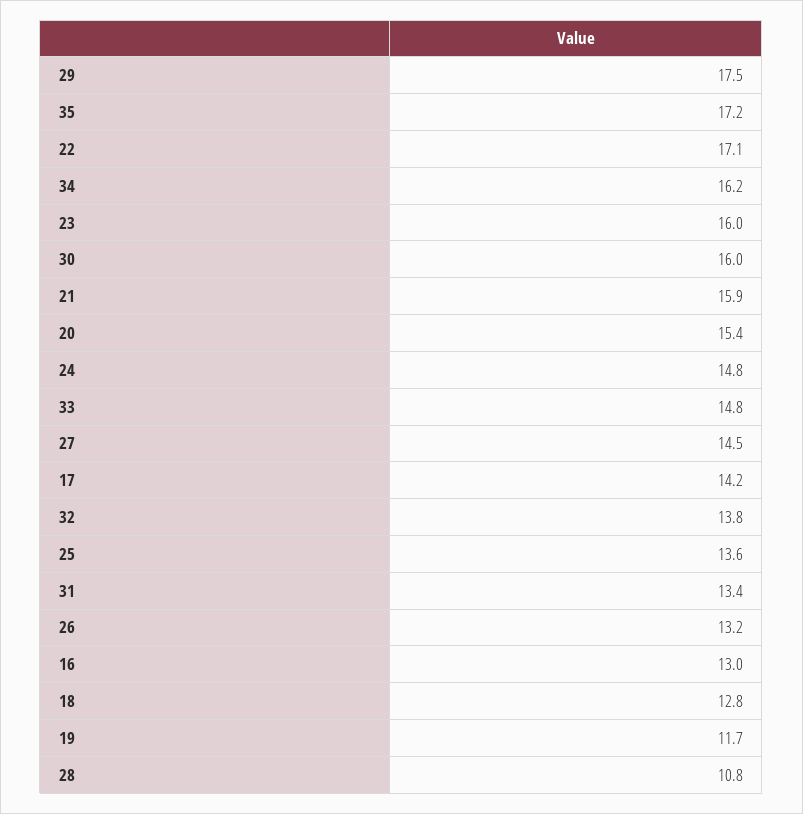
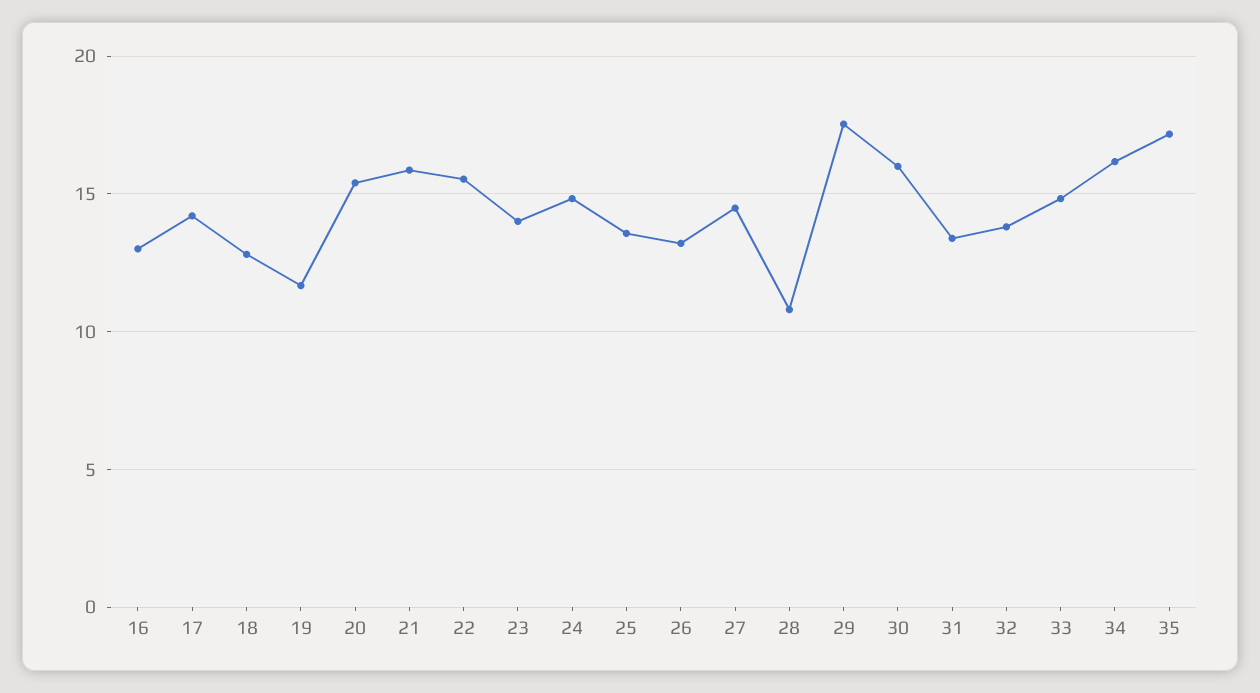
  {
    "29": 17.5,
    "35": 17.2,
-   "22": 17.1,
+   "22": 15.5,
    "34": 16.2,
-   "23": 16,
+   "23": 14,
    "30": 16,
    "21": 15.9,
    "20": 15.4,
    "24": 14.8,
    "33": 14.8,
    "27": 14.5,
    "17": 14.2,
    "32": 13.8,
    "25": 13.6,
    "31": 13.4,
    "26": 13.2,
    "16": 13,
    "18": 12.8,
    "19": 11.7,
    "28": 10.8
  }

